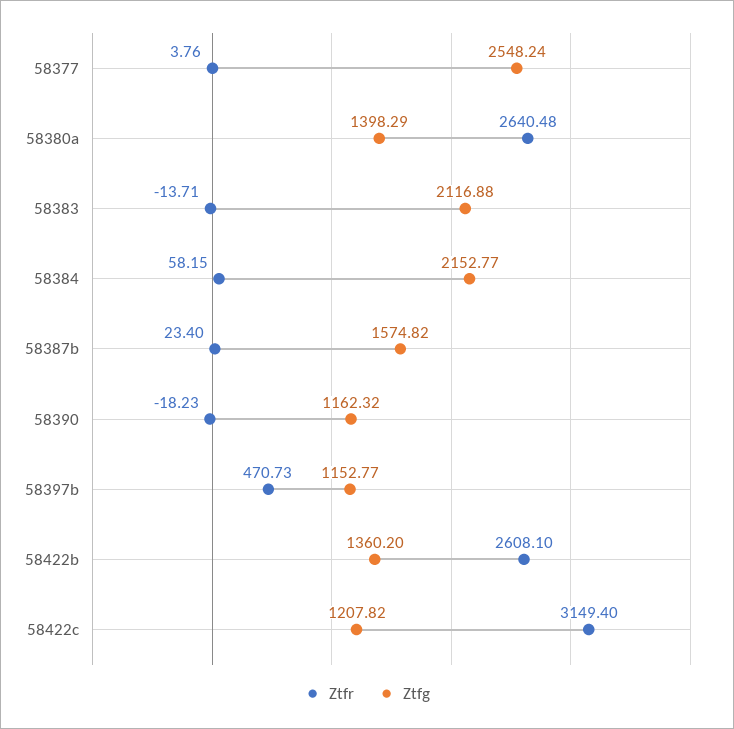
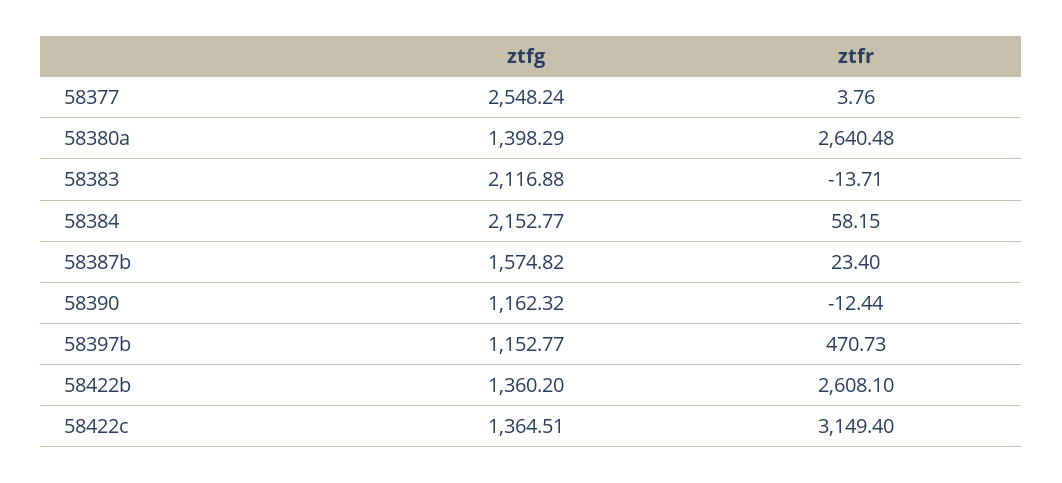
  {
    "Ztfr": {
      "58377": 3.76,
      "58380a": 2640.48,
      "58383": -13.71,
      "58384": 58.15,
      "58387b": 23.4,
-     "58390": -18.23,
+     "58390": -12.44,
      "58397b": 470.73,
      "58422b": 2608.1,
      "58422c": 3149.4
    },
    "Ztfg": {
      "58377": 2548.24,
      "58380a": 1398.29,
      "58383": 2116.88,
      "58384": 2152.77,
      "58387b": 1574.82,
      "58390": 1162.32,
      "58397b": 1152.77,
      "58422b": 1360.2,
-     "58422c": 1207.82
+     "58422c": 1364.51
    }
  }

